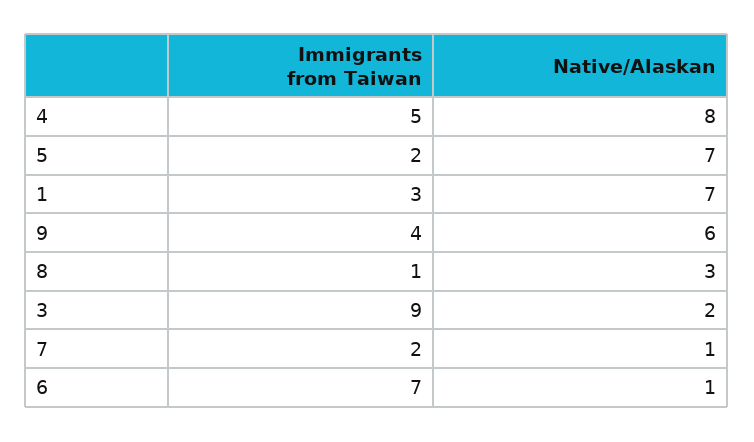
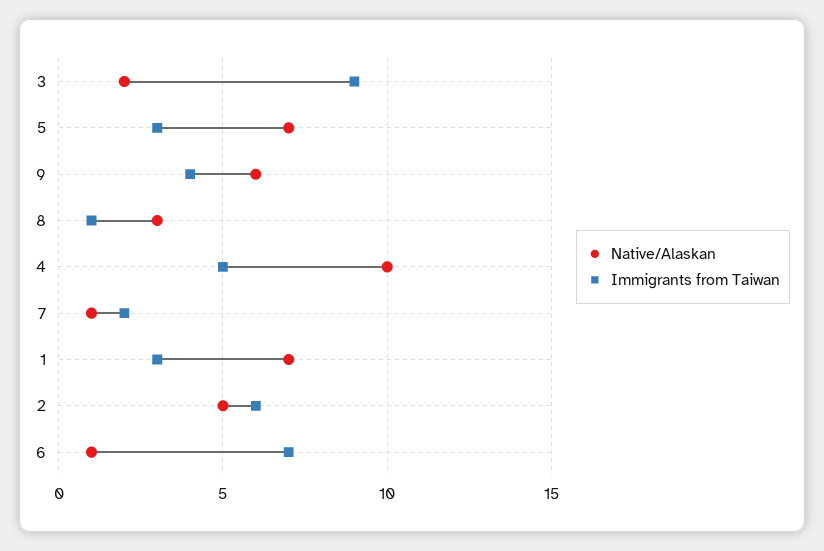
  {
    "Immigrants from Taiwan": {
      "4": 5,
-     "5": 2,
+     "5": 3,
      "1": 3,
      "9": 4,
      "8": 1,
      "3": 9,
      "7": 2,
-     "6": 7
+     "6": 7,
+     "2": 6
    },
    "Native/Alaskan": {
-     "4": 8,
+     "4": 10,
      "5": 7,
      "1": 7,
      "9": 6,
      "8": 3,
      "3": 2,
      "7": 1,
-     "6": 1
+     "6": 1,
+     "2": 5
    }
  }

